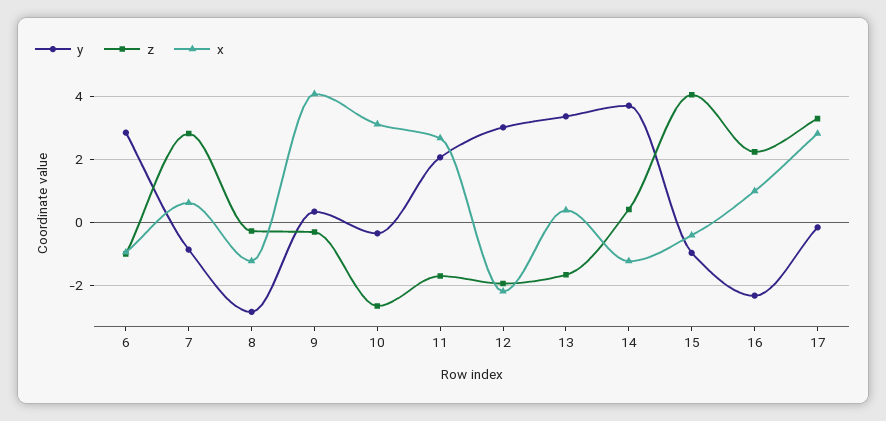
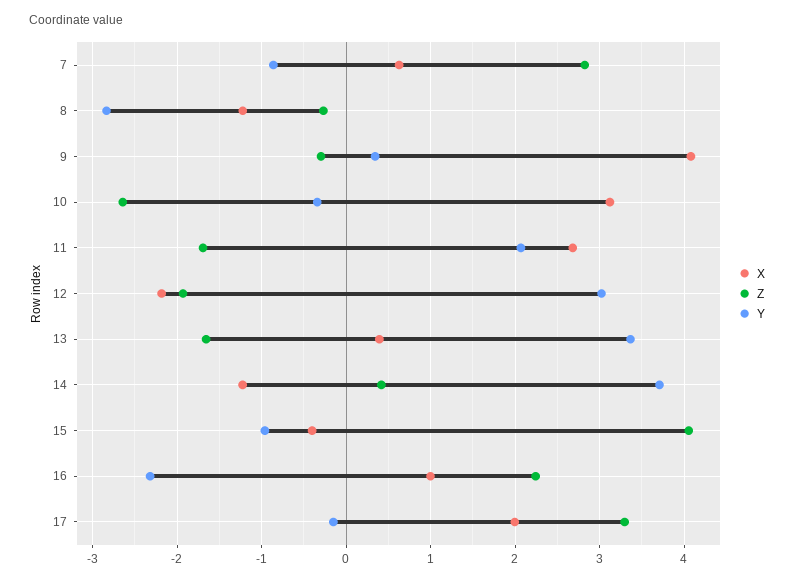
  {
    "y": {
-     "6": 2.8,
      "7": -0.9,
      "8": -2.8,
      "9": 0.3,
      "10": -0.3,
      "11": 2.1,
      "12": 3,
      "13": 3.4,
      "14": 3.7,
      "15": -1,
      "16": -2.3,
      "17": -0.2
    },
    "z": {
-     "6": -1,
      "7": 2.8,
      "8": -0.3,
      "9": -0.3,
      "10": -2.6,
      "11": -1.7,
      "12": -1.9,
      "13": -1.7,
      "14": 0.4,
      "15": 4.1,
      "16": 2.2,
      "17": 3.3
    },
    "x": {
-     "6": -1,
      "7": 0.6,
      "8": -1.2,
      "9": 4.1,
      "10": 3.1,
      "11": 2.7,
      "12": -2.2,
      "13": 0.4,
      "14": -1.2,
      "15": -0.4,
      "16": 1,
-     "17": 2.8
+     "17": 2
    }
  }

